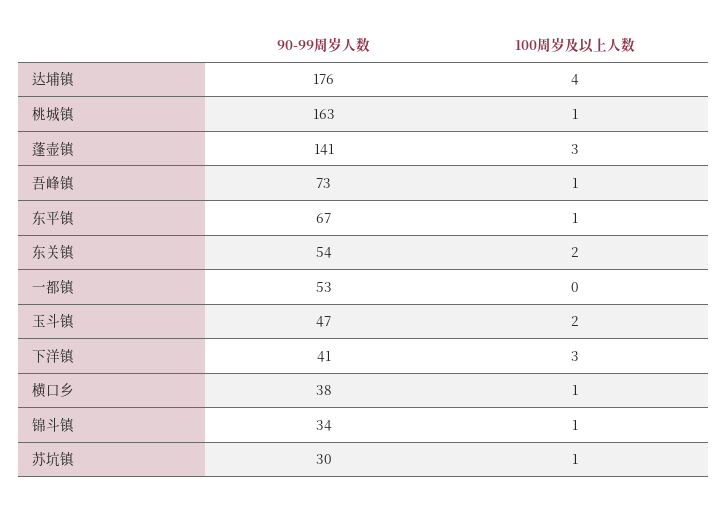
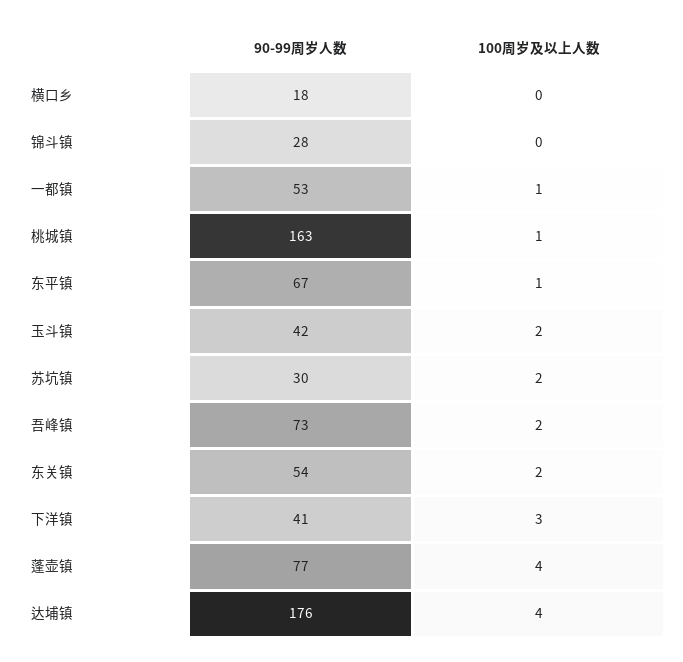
  {
    "90-99周岁人数": {
      "达埔镇": 176,
      "桃城镇": 163,
-     "蓬壶镇": 141,
+     "蓬壶镇": 77,
      "吾峰镇": 73,
      "东平镇": 67,
      "东关镇": 54,
      "一都镇": 53,
-     "玉斗镇": 47,
+     "玉斗镇": 42,
      "下洋镇": 41,
-     "横口乡": 38,
+     "横口乡": 18,
-     "锦斗镇": 34,
+     "锦斗镇": 28,
      "苏坑镇": 30
    },
    "100周岁及以上人数": {
      "达埔镇": 4,
      "桃城镇": 1,
-     "蓬壶镇": 3,
+     "蓬壶镇": 4,
-     "吾峰镇": 1,
+     "吾峰镇": 2,
      "东平镇": 1,
      "东关镇": 2,
-     "一都镇": 0,
+     "一都镇": 1,
      "玉斗镇": 2,
      "下洋镇": 3,
-     "横口乡": 1,
+     "横口乡": 0,
-     "锦斗镇": 1,
+     "锦斗镇": 0,
-     "苏坑镇": 1
+     "苏坑镇": 2
    }
  }

